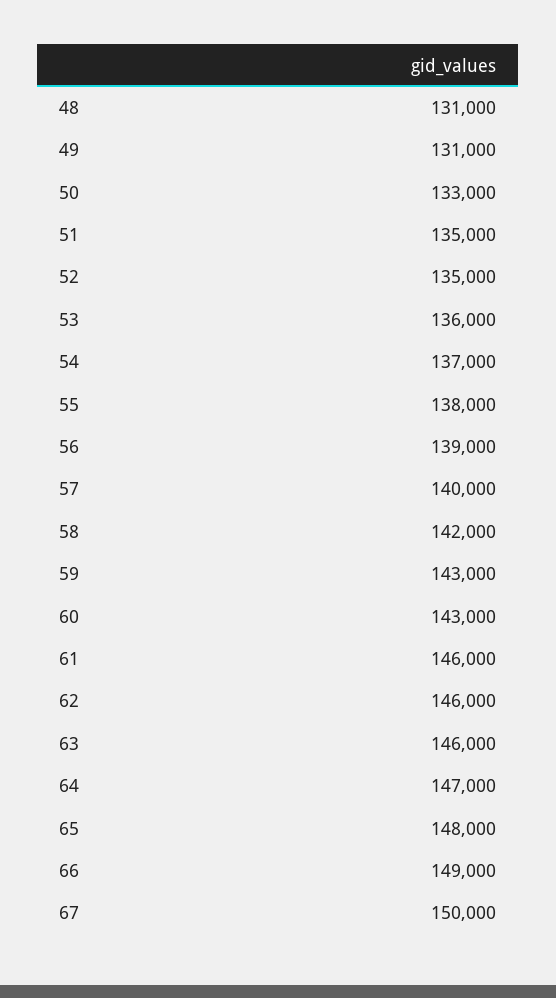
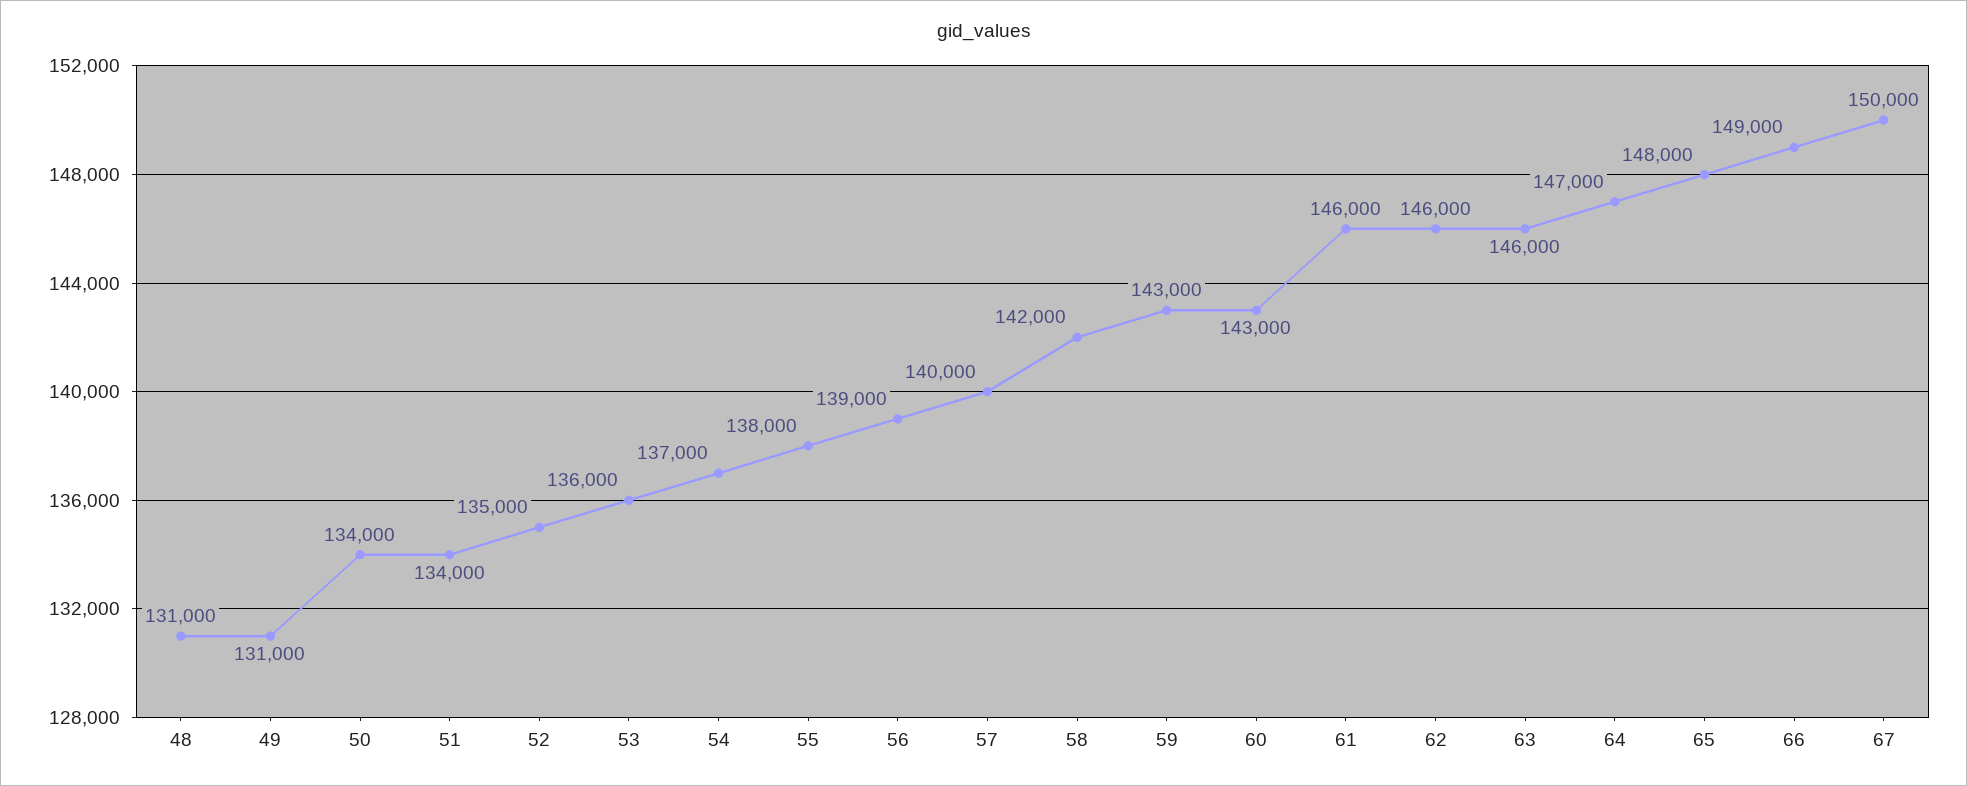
  {
    "48": 131000,
    "49": 131000,
-   "50": 133000,
+   "50": 134000,
-   "51": 135000,
+   "51": 134000,
    "52": 135000,
    "53": 136000,
    "54": 137000,
    "55": 138000,
    "56": 139000,
    "57": 140000,
    "58": 142000,
    "59": 143000,
    "60": 143000,
    "61": 146000,
    "62": 146000,
    "63": 146000,
    "64": 147000,
    "65": 148000,
    "66": 149000,
    "67": 150000
  }

